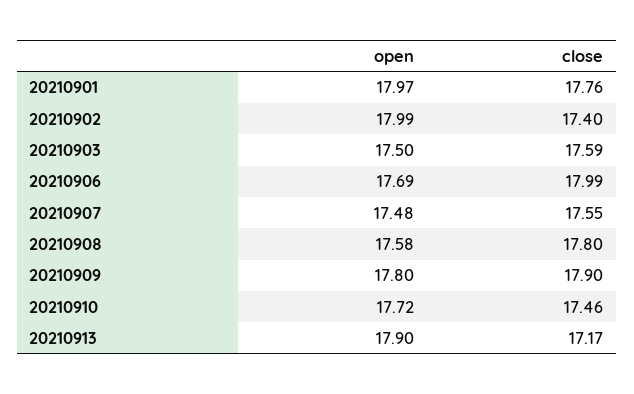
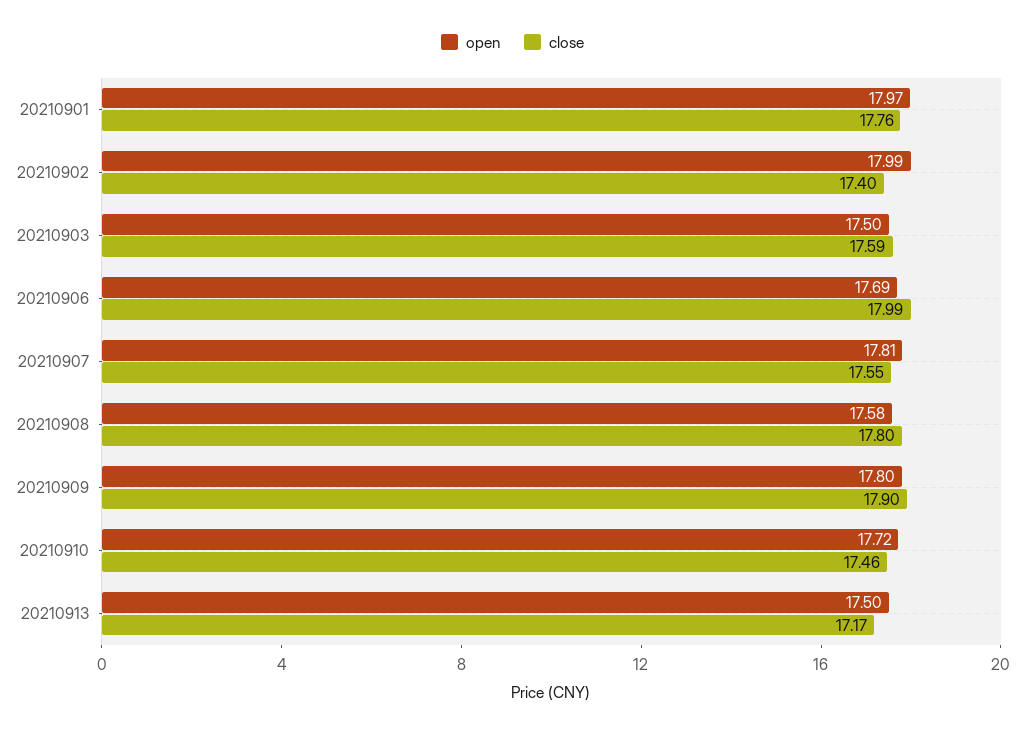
  {
    "open": {
      "20210901": 17.97,
      "20210902": 17.99,
      "20210903": 17.5,
      "20210906": 17.69,
-     "20210907": 17.48,
+     "20210907": 17.81,
      "20210908": 17.58,
      "20210909": 17.8,
      "20210910": 17.72,
-     "20210913": 17.9
+     "20210913": 17.5
    },
    "close": {
      "20210901": 17.76,
      "20210902": 17.4,
      "20210903": 17.59,
      "20210906": 17.99,
      "20210907": 17.55,
      "20210908": 17.8,
      "20210909": 17.9,
      "20210910": 17.46,
      "20210913": 17.17
    }
  }

